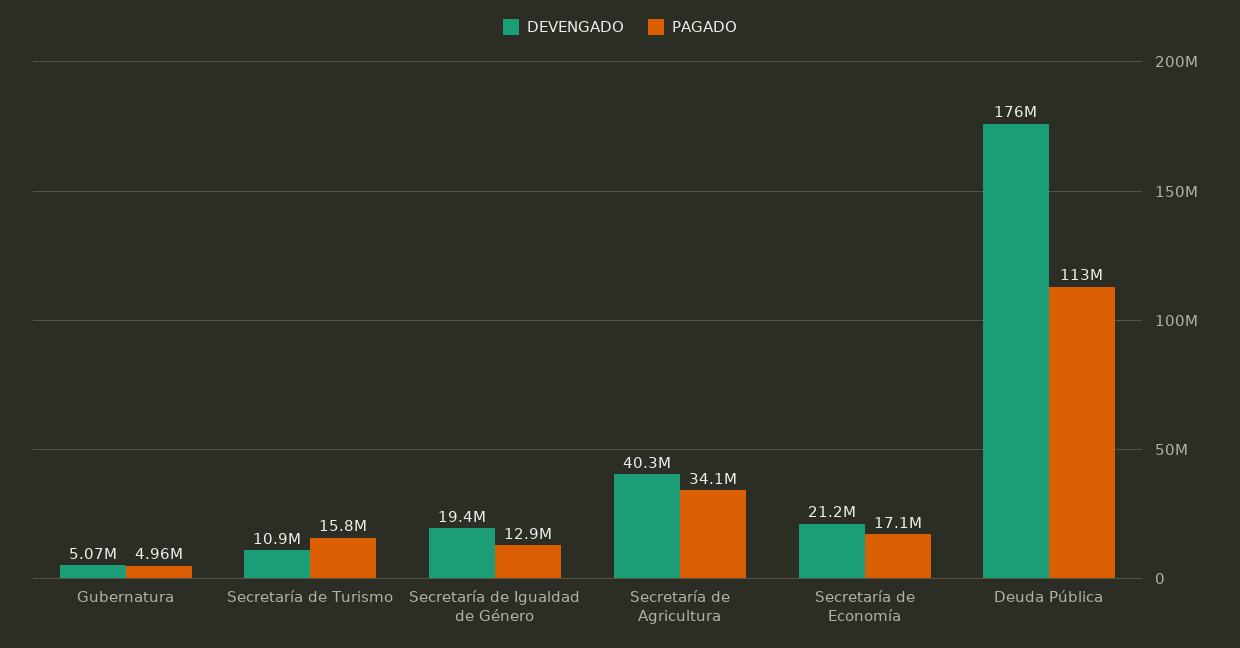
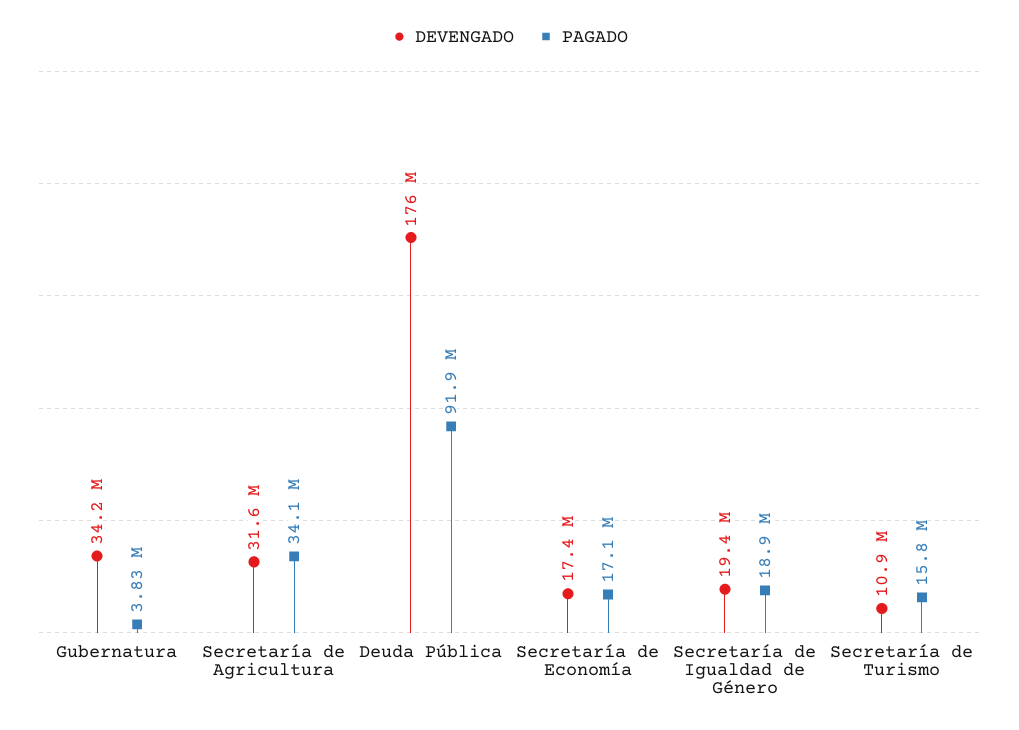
  {
    "DEVENGADO": {
-     "Gubernatura": 5070000,
+     "Gubernatura": 34200000,
      "Secretaría de Turismo": 10900000,
      "Secretaría de Igualdad de Género": 19400000,
-     "Secretaría de Agricultura": 40300000,
+     "Secretaría de Agricultura": 31600000,
-     "Secretaría de Economía": 21200000,
+     "Secretaría de Economía": 17400000,
      "Deuda Pública": 176000000
    },
    "PAGADO": {
-     "Gubernatura": 4960000,
+     "Gubernatura": 3830000,
      "Secretaría de Turismo": 15800000,
-     "Secretaría de Igualdad de Género": 12900000,
+     "Secretaría de Igualdad de Género": 18900000,
      "Secretaría de Agricultura": 34100000,
      "Secretaría de Economía": 17100000,
-     "Deuda Pública": 113000000
+     "Deuda Pública": 91900000
    }
  }

